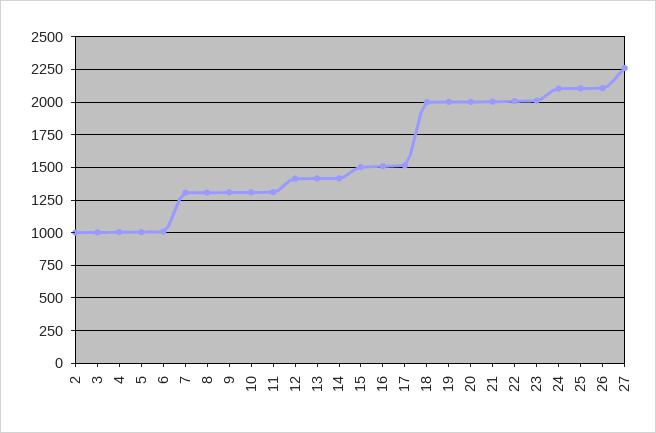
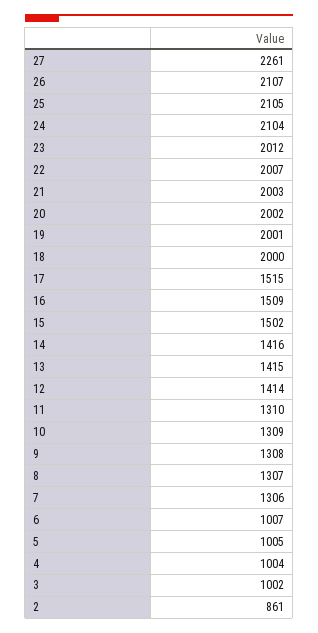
  {
-   "2": 1000,
+   "2": 861,
    "3": 1002,
    "4": 1004,
    "5": 1005,
    "6": 1007,
    "7": 1306,
    "8": 1307,
    "9": 1308,
    "10": 1309,
    "11": 1310,
    "12": 1414,
    "13": 1415,
    "14": 1416,
    "15": 1502,
    "16": 1509,
    "17": 1515,
    "18": 2000,
    "19": 2001,
    "20": 2002,
    "21": 2003,
    "22": 2007,
    "23": 2012,
    "24": 2104,
    "25": 2105,
    "26": 2107,
    "27": 2261
  }

